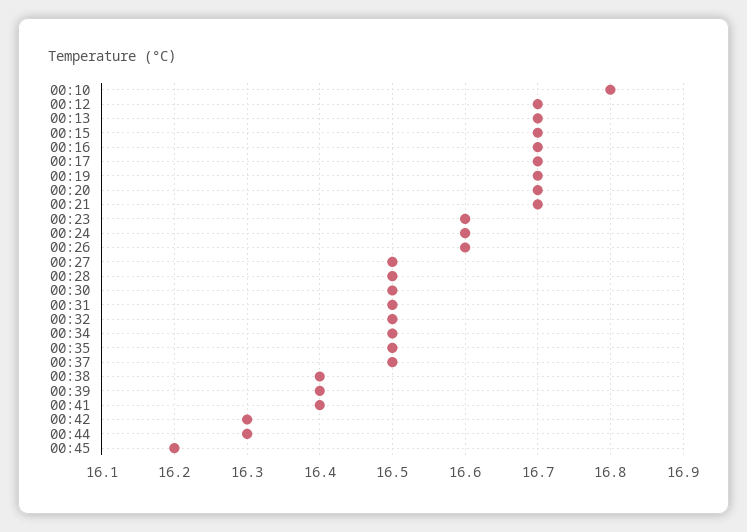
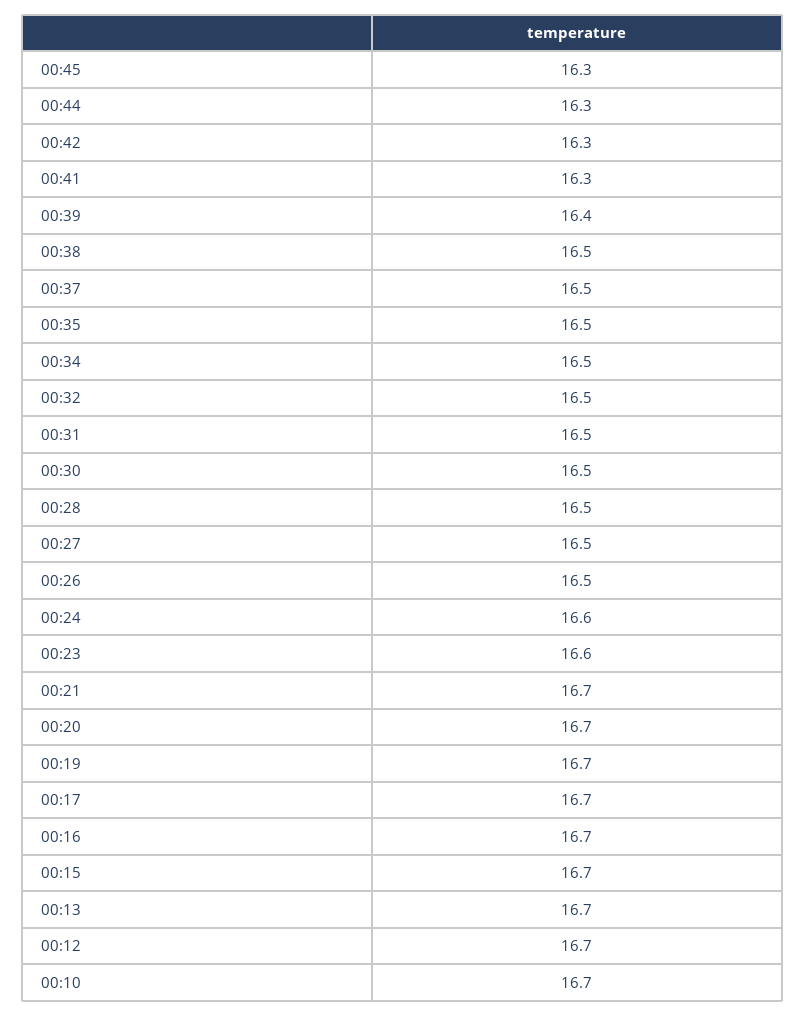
  {
-   "00:10": 16.8,
+   "00:10": 16.7,
    "00:12": 16.7,
    "00:13": 16.7,
    "00:15": 16.7,
    "00:16": 16.7,
    "00:17": 16.7,
    "00:19": 16.7,
    "00:20": 16.7,
    "00:21": 16.7,
    "00:23": 16.6,
    "00:24": 16.6,
-   "00:26": 16.6,
+   "00:26": 16.5,
    "00:27": 16.5,
    "00:28": 16.5,
    "00:30": 16.5,
    "00:31": 16.5,
    "00:32": 16.5,
    "00:34": 16.5,
    "00:35": 16.5,
    "00:37": 16.5,
-   "00:38": 16.4,
+   "00:38": 16.5,
    "00:39": 16.4,
-   "00:41": 16.4,
+   "00:41": 16.3,
    "00:42": 16.3,
    "00:44": 16.3,
-   "00:45": 16.2
+   "00:45": 16.3
  }

